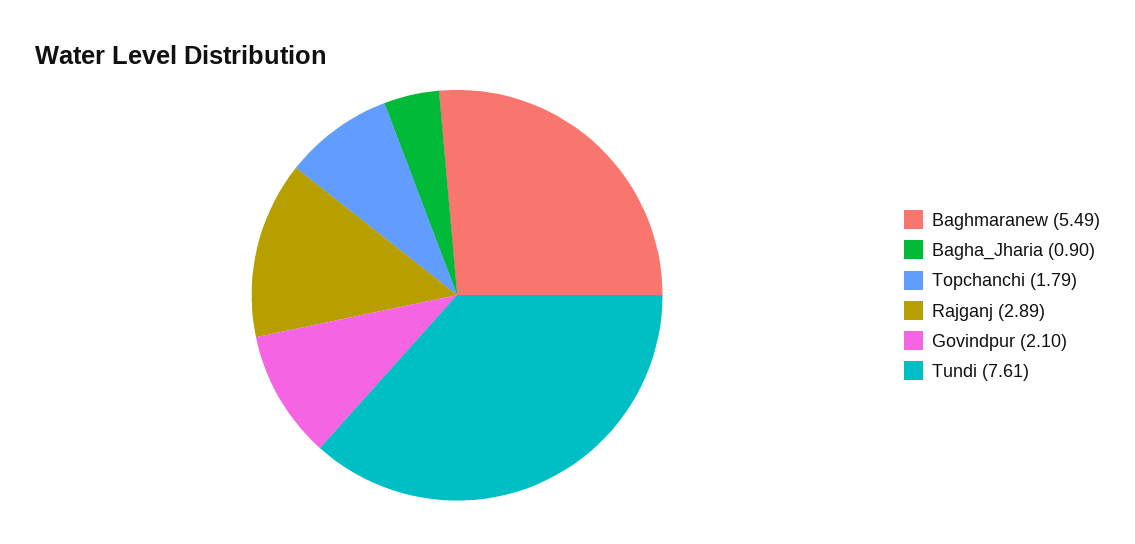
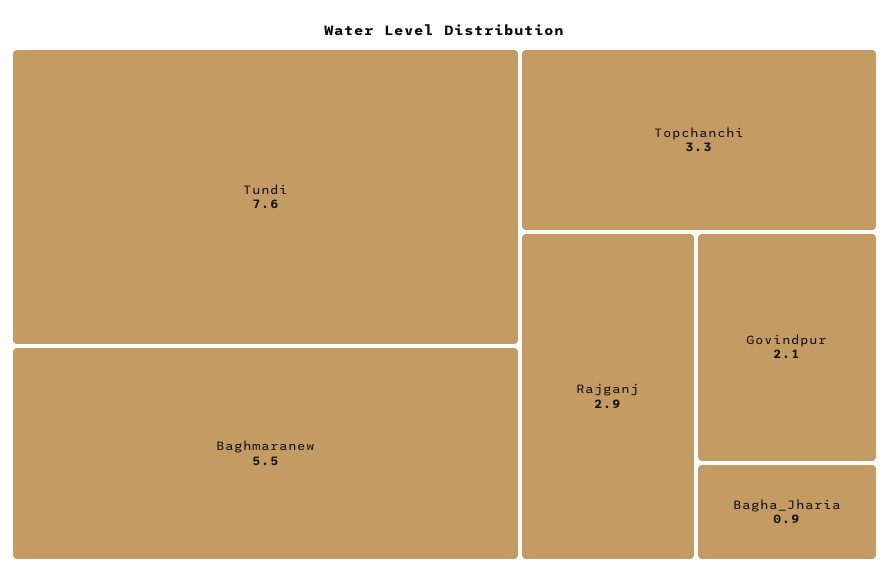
  {
    "Baghmaranew": 5.49,
    "Bagha_Jharia": 0.9,
-   "Topchanchi": 1.79,
+   "Topchanchi": 3.3,
    "Rajganj": 2.89,
    "Govindpur": 2.1,
    "Tundi": 7.61
  }

